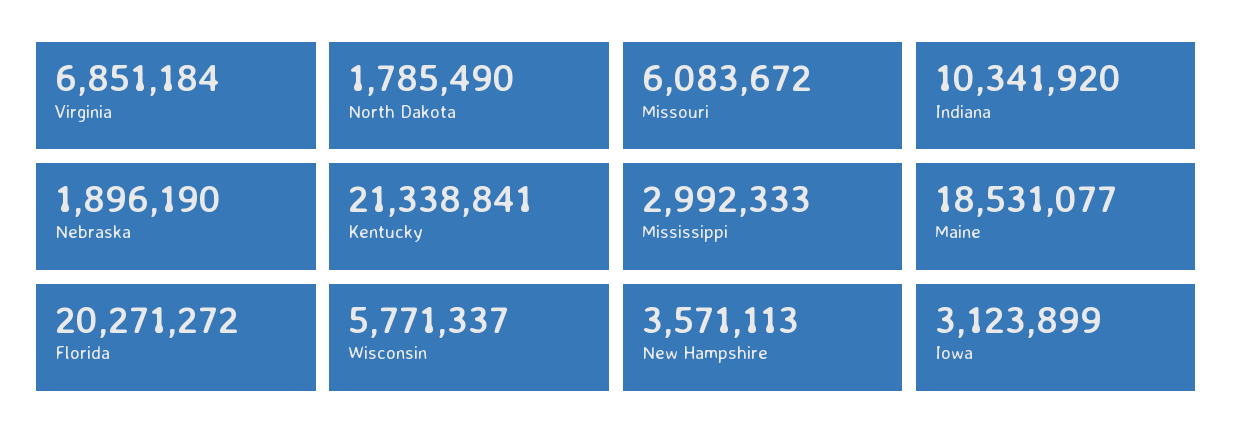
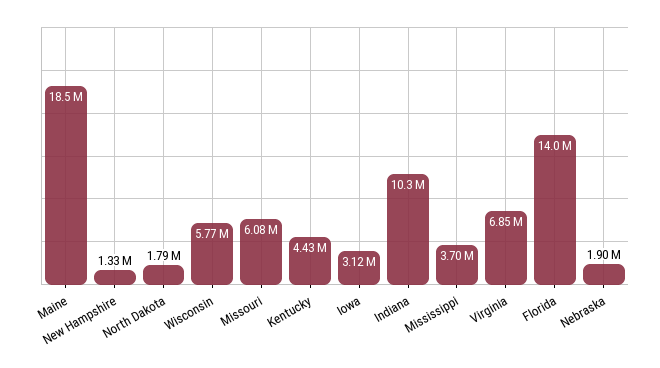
  {
    "Virginia": 6851184,
    "North Dakota": 1785490,
    "Missouri": 6083672,
    "Indiana": 10341920,
    "Nebraska": 1896190,
-   "Kentucky": 21338841,
+   "Kentucky": 4430000,
-   "Mississippi": 2992333,
+   "Mississippi": 3700000,
    "Maine": 18531077,
-   "Florida": 20271272,
+   "Florida": 14000000,
    "Wisconsin": 5771337,
-   "New Hampshire": 3571113,
+   "New Hampshire": 1330000,
    "Iowa": 3123899
  }

